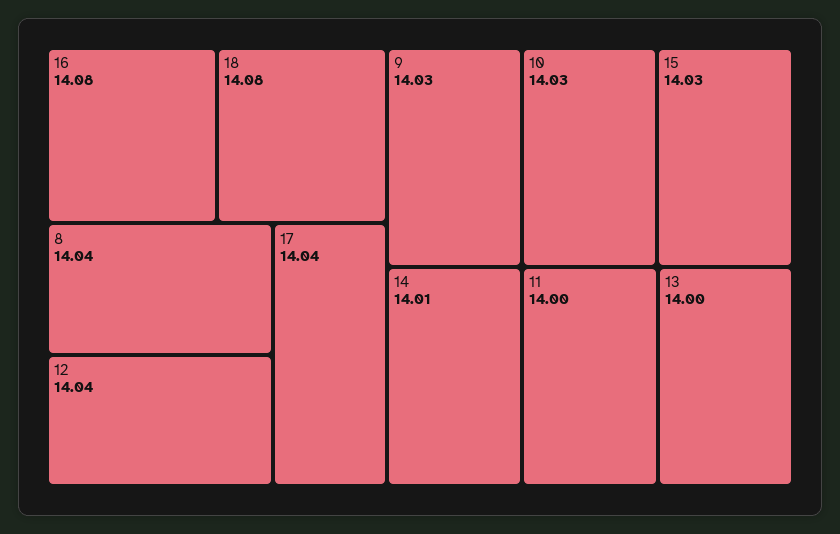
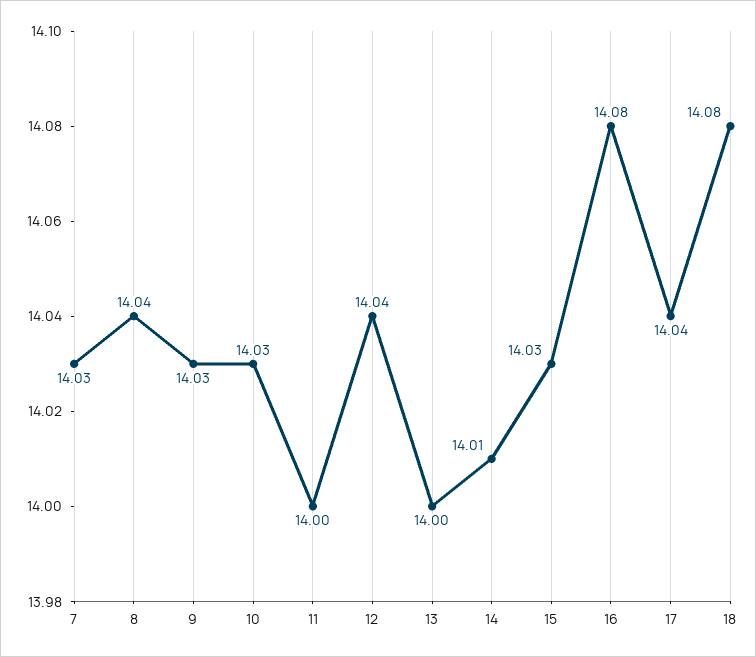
  {
    "16": 14.08,
    "18": 14.08,
    "8": 14.04,
    "12": 14.04,
    "17": 14.04,
    "9": 14.03,
    "10": 14.03,
    "15": 14.03,
    "14": 14.01,
    "11": 14,
-   "13": 14
+   "13": 14,
+   "7": 14.03
  }

